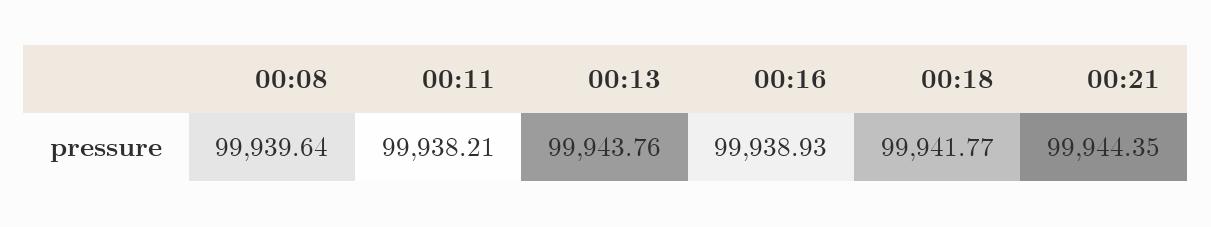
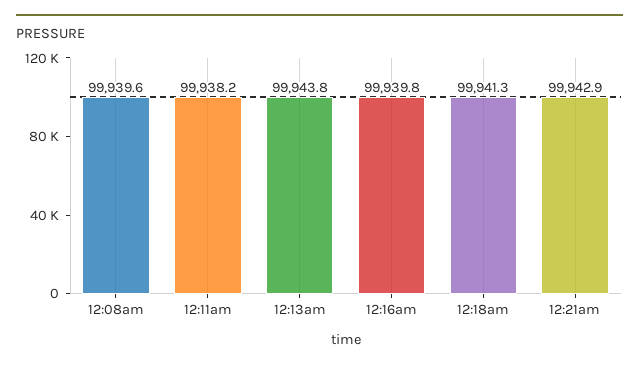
  {
    "00:08": 99939.64,
    "00:11": 99938.21,
    "00:13": 99943.76,
-   "00:16": 99938.93,
+   "00:16": 99939.8,
-   "00:18": 99941.77,
+   "00:18": 99941.3,
-   "00:21": 99944.35
+   "00:21": 99942.9
  }

